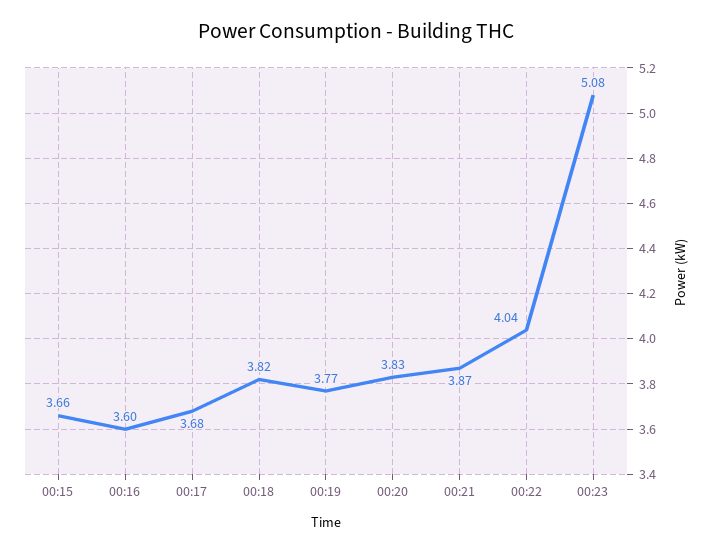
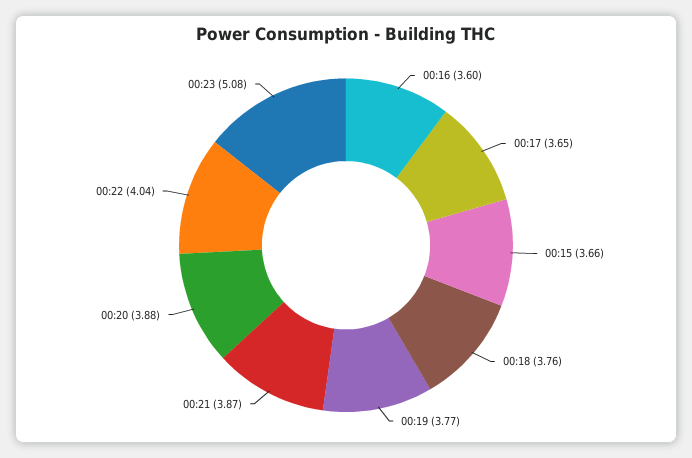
  {
    "00:15": 3.66,
    "00:16": 3.6,
-   "00:17": 3.68,
+   "00:17": 3.65,
-   "00:18": 3.82,
+   "00:18": 3.76,
    "00:19": 3.77,
-   "00:20": 3.83,
+   "00:20": 3.88,
    "00:21": 3.87,
    "00:22": 4.04,
    "00:23": 5.08
  }

